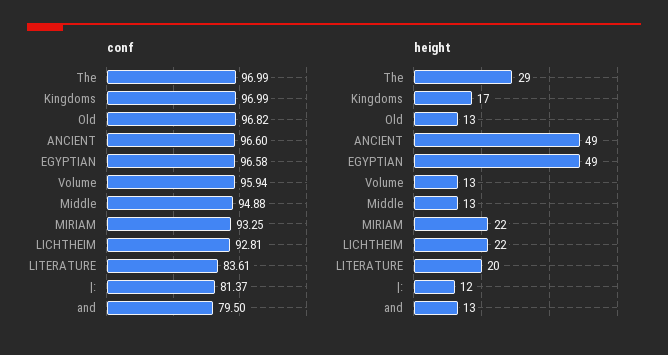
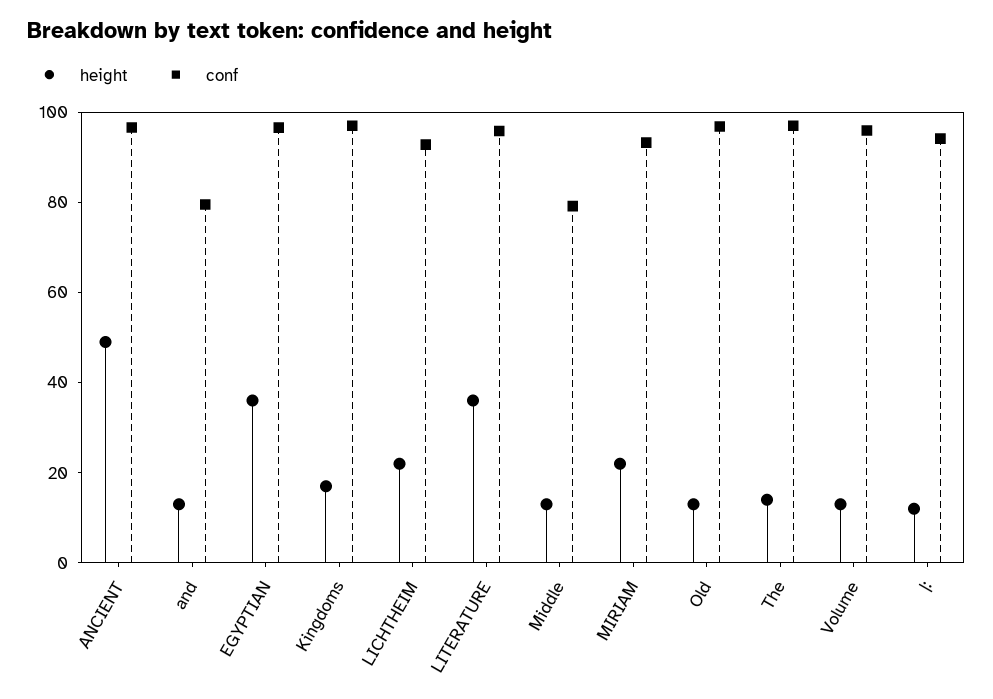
  {
    "conf": {
      "The": 96.99,
      "Kingdoms": 96.99,
      "Old": 96.82,
      "ANCIENT": 96.6,
      "EGYPTIAN": 96.58,
      "Volume": 95.94,
-     "Middle": 94.88,
+     "Middle": 80,
      "MIRIAM": 93.25,
      "LICHTHEIM": 92.81,
-     "LITERATURE": 83.61,
+     "LITERATURE": 95,
-     "|:": 81.37,
+     "|:": 95,
      "and": 79.5
    },
    "height": {
-     "The": 29,
+     "The": 15,
      "Kingdoms": 17,
      "Old": 13,
      "ANCIENT": 49,
-     "EGYPTIAN": 49,
+     "EGYPTIAN": 35,
      "Volume": 13,
      "Middle": 13,
      "MIRIAM": 22,
      "LICHTHEIM": 22,
-     "LITERATURE": 20,
+     "LITERATURE": 35,
      "|:": 12,
      "and": 13
    }
  }

